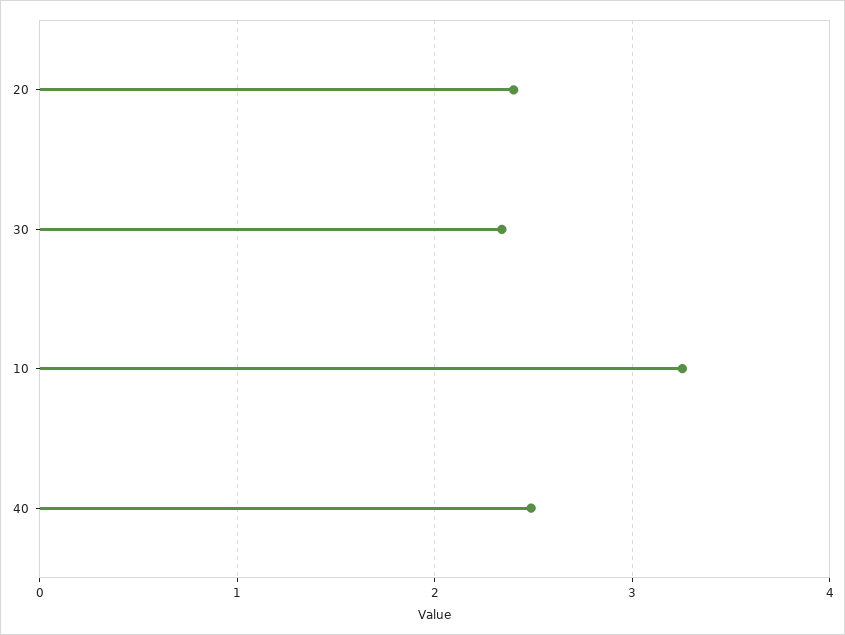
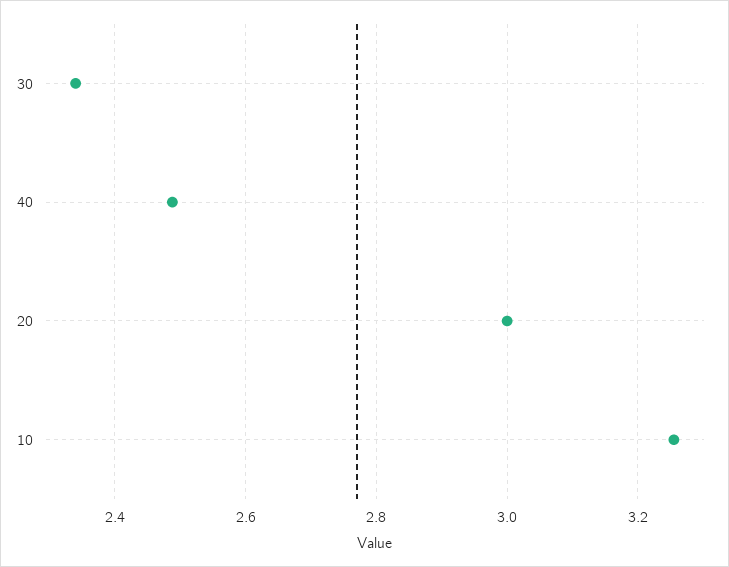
  {
-   "20": 2.4,
+   "20": 3,
    "30": 2.34,
    "10": 3.26,
    "40": 2.48
  }

